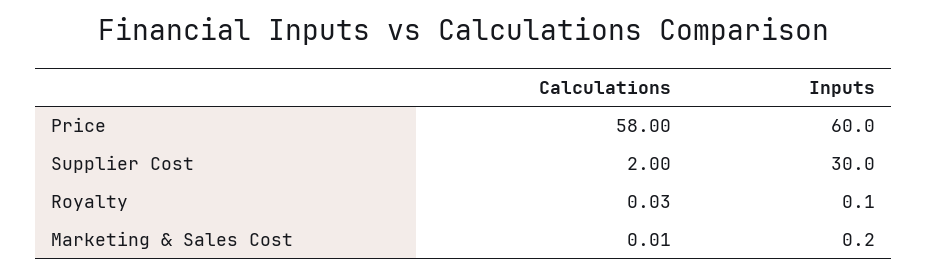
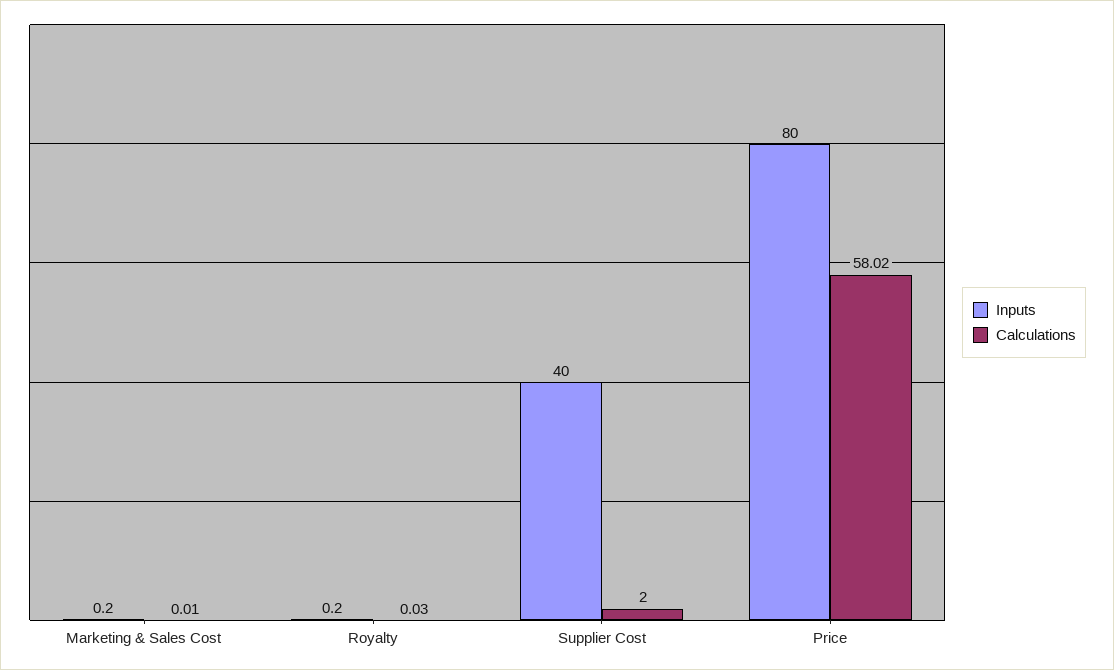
  {
    "Calculations": {
-     "Price": 58,
+     "Price": 58.02,
      "Supplier Cost": 2,
      "Royalty": 0.03,
      "Marketing & Sales Cost": 0.01
    },
    "Inputs": {
-     "Price": 60,
+     "Price": 80,
-     "Supplier Cost": 30,
+     "Supplier Cost": 40,
-     "Royalty": 0.1,
+     "Royalty": 0.2,
      "Marketing & Sales Cost": 0.2
    }
  }

